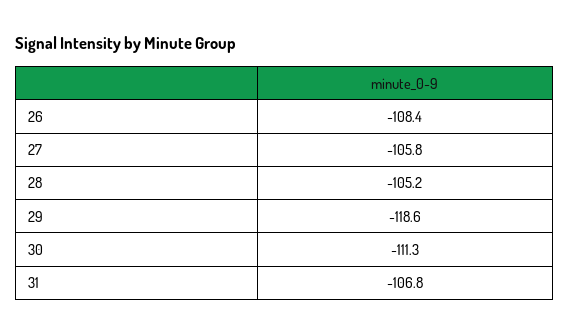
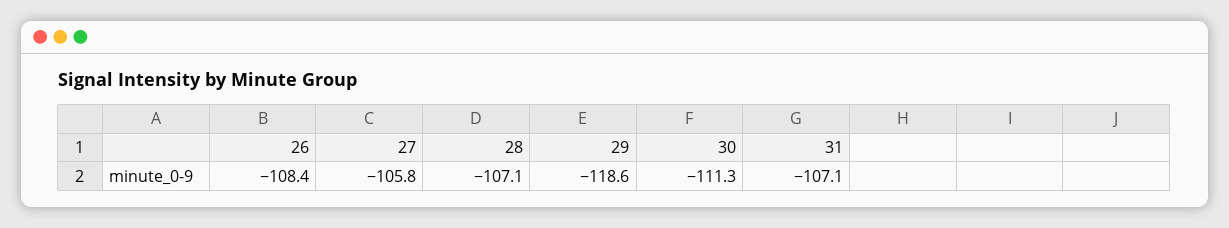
  {
    "26": -108.4,
    "27": -105.8,
-   "28": -105.2,
+   "28": -107.1,
    "29": -118.6,
    "30": -111.3,
-   "31": -106.8
+   "31": -107.1
  }

